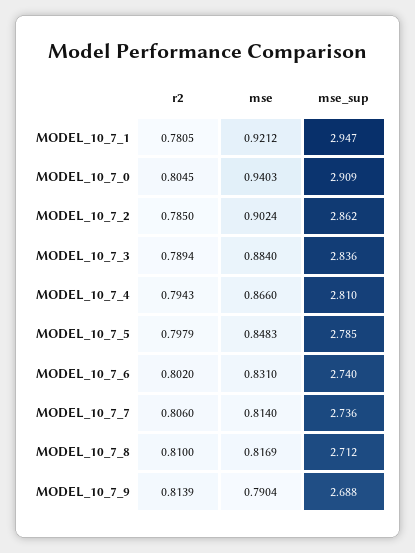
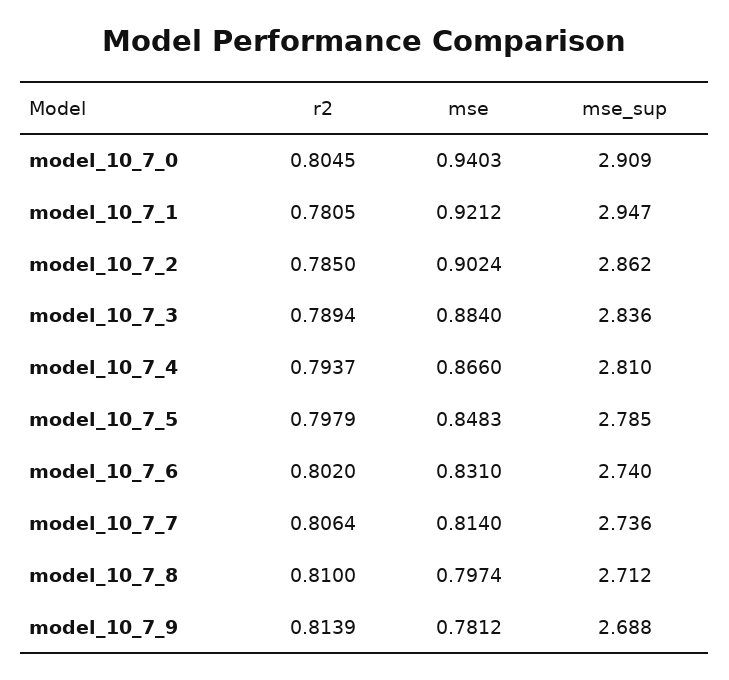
  {
    "r2": {
      "MODEL_10_7_1": 0.7805,
      "MODEL_10_7_0": 0.8045,
      "MODEL_10_7_2": 0.785,
      "MODEL_10_7_3": 0.7894,
-     "MODEL_10_7_4": 0.7943,
+     "MODEL_10_7_4": 0.7937,
      "MODEL_10_7_5": 0.7979,
      "MODEL_10_7_6": 0.802,
-     "MODEL_10_7_7": 0.806,
+     "MODEL_10_7_7": 0.8064,
      "MODEL_10_7_8": 0.81,
      "MODEL_10_7_9": 0.8139
    },
    "mse": {
      "MODEL_10_7_1": 0.9212,
      "MODEL_10_7_0": 0.9403,
      "MODEL_10_7_2": 0.9024,
      "MODEL_10_7_3": 0.884,
      "MODEL_10_7_4": 0.866,
      "MODEL_10_7_5": 0.8483,
      "MODEL_10_7_6": 0.831,
      "MODEL_10_7_7": 0.814,
-     "MODEL_10_7_8": 0.8169,
+     "MODEL_10_7_8": 0.7974,
-     "MODEL_10_7_9": 0.7904
+     "MODEL_10_7_9": 0.7812
    },
    "mse_sup": {
      "MODEL_10_7_1": 2.947,
      "MODEL_10_7_0": 2.909,
      "MODEL_10_7_2": 2.862,
      "MODEL_10_7_3": 2.836,
      "MODEL_10_7_4": 2.81,
      "MODEL_10_7_5": 2.785,
      "MODEL_10_7_6": 2.74,
      "MODEL_10_7_7": 2.736,
      "MODEL_10_7_8": 2.712,
      "MODEL_10_7_9": 2.688
    }
  }

